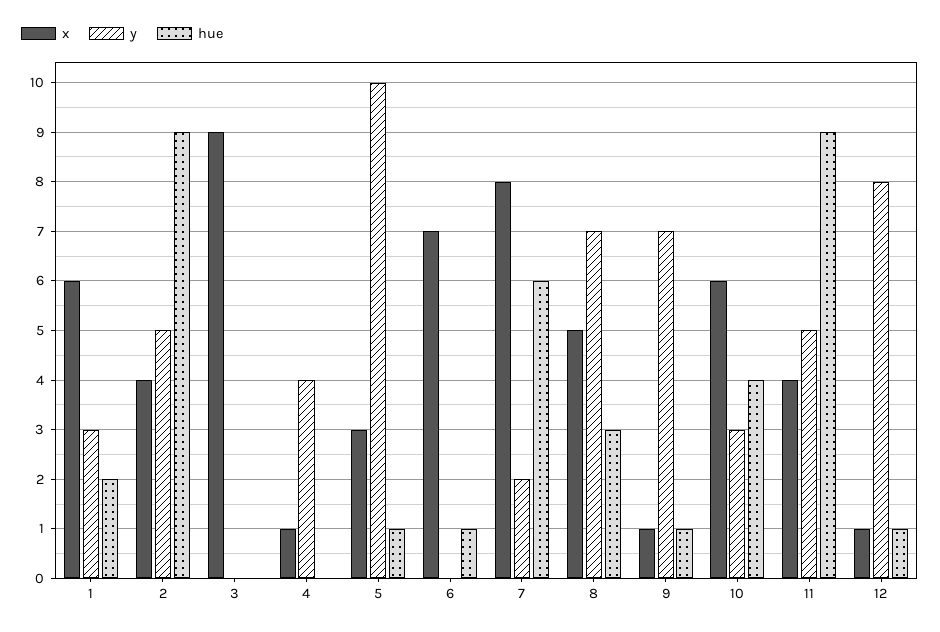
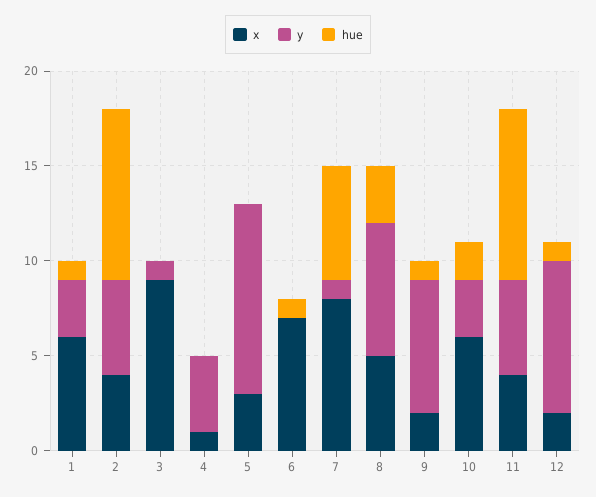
  {
    "x": {
      "1": 6,
      "2": 4,
      "3": 9,
      "4": 1,
      "5": 3,
      "6": 7,
      "7": 8,
      "8": 5,
-     "9": 1,
+     "9": 2,
      "10": 6,
      "11": 4,
-     "12": 1
+     "12": 2
    },
    "y": {
      "1": 3,
      "2": 5,
-     "3": 0,
+     "3": 1,
      "4": 4,
      "5": 10,
      "6": 0,
-     "7": 2,
+     "7": 1,
      "8": 7,
      "9": 7,
      "10": 3,
      "11": 5,
      "12": 8
    },
    "hue": {
-     "1": 2,
+     "1": 1,
      "2": 9,
      "3": 0,
      "4": 0,
-     "5": 1,
+     "5": 0,
      "6": 1,
      "7": 6,
      "8": 3,
      "9": 1,
-     "10": 4,
+     "10": 2,
      "11": 9,
      "12": 1
    }
  }

